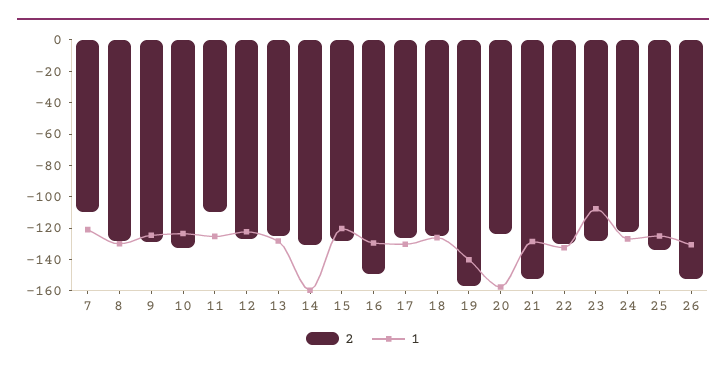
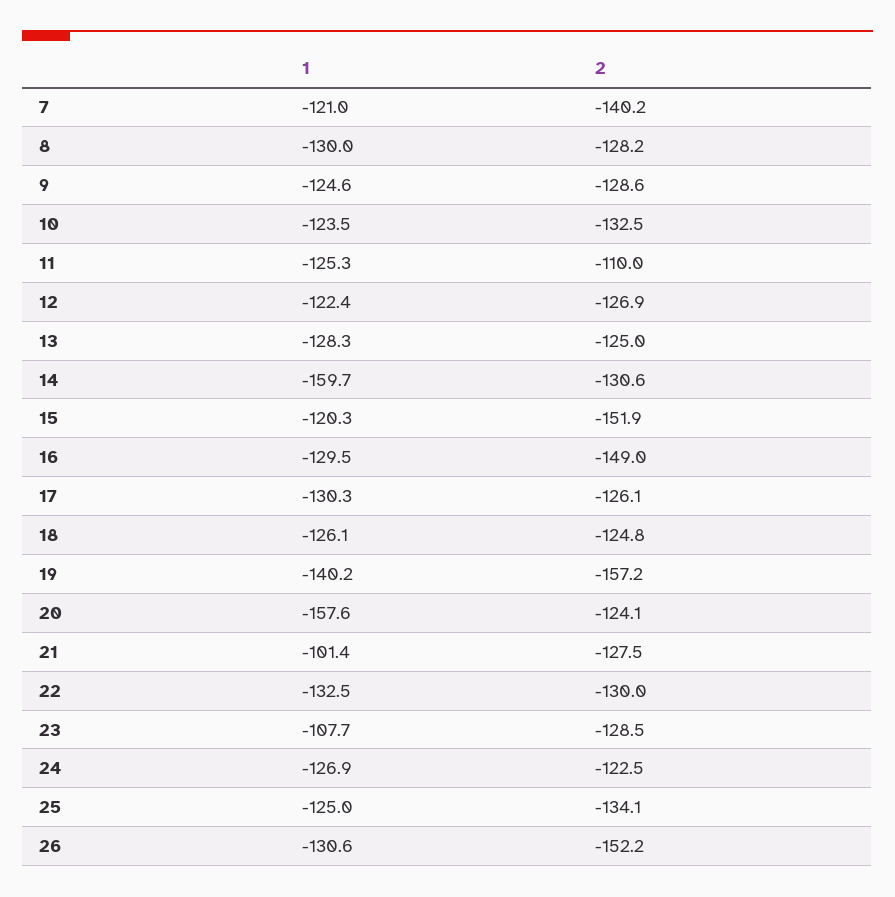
  {
    "2": {
-     "7": -110,
+     "7": -140.2,
      "8": -128.2,
      "9": -128.6,
      "10": -132.5,
      "11": -110,
      "12": -126.9,
      "13": -125,
      "14": -130.6,
-     "15": -130,
+     "15": -151.9,
      "16": -149,
      "17": -126.1,
      "18": -124.8,
      "19": -157.2,
      "20": -124.1,
-     "21": -150,
+     "21": -127.5,
      "22": -130,
      "23": -128.5,
      "24": -122.5,
      "25": -134.1,
      "26": -152.2
    },
    "1": {
      "7": -121,
      "8": -130,
      "9": -124.6,
      "10": -123.5,
      "11": -125.3,
      "12": -122.4,
      "13": -128.3,
      "14": -159.7,
      "15": -120.3,
      "16": -129.5,
      "17": -130.3,
      "18": -126.1,
      "19": -140.2,
      "20": -157.6,
-     "21": -130,
+     "21": -101.4,
      "22": -132.5,
      "23": -107.7,
      "24": -126.9,
      "25": -125,
      "26": -130.6
    }
  }

